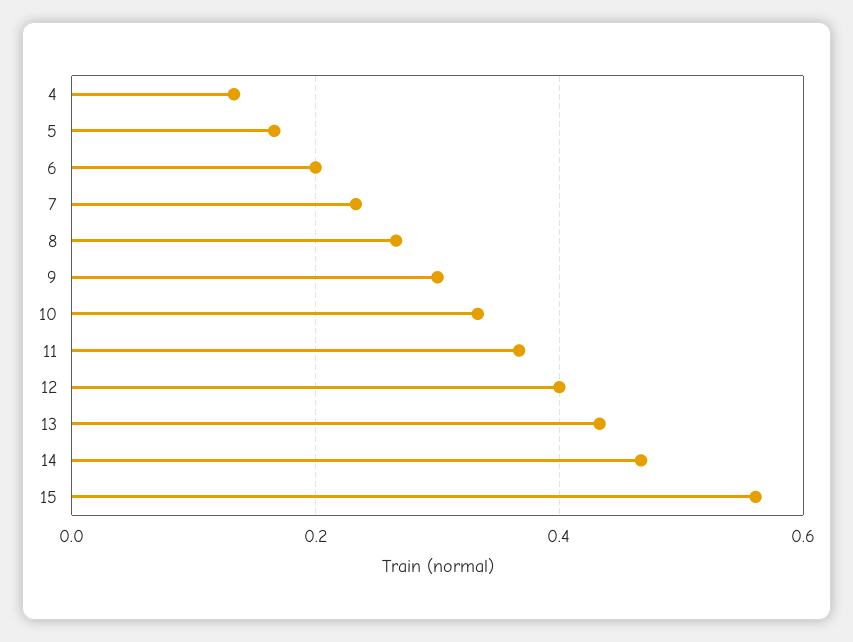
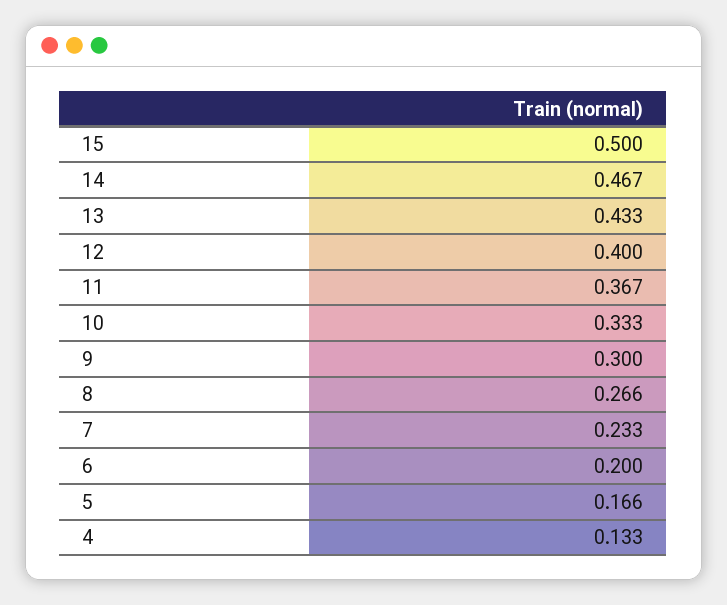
  {
    "4": 0.133,
    "5": 0.166,
    "6": 0.2,
    "7": 0.233,
    "8": 0.266,
    "9": 0.3,
    "10": 0.333,
    "11": 0.367,
    "12": 0.4,
    "13": 0.433,
    "14": 0.467,
-   "15": 0.56
+   "15": 0.5
  }

